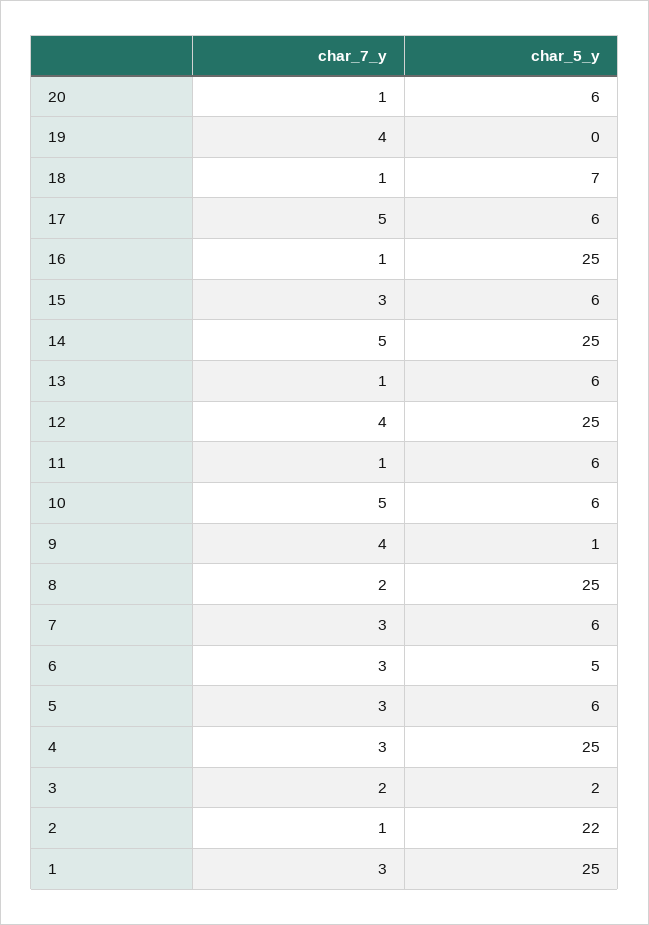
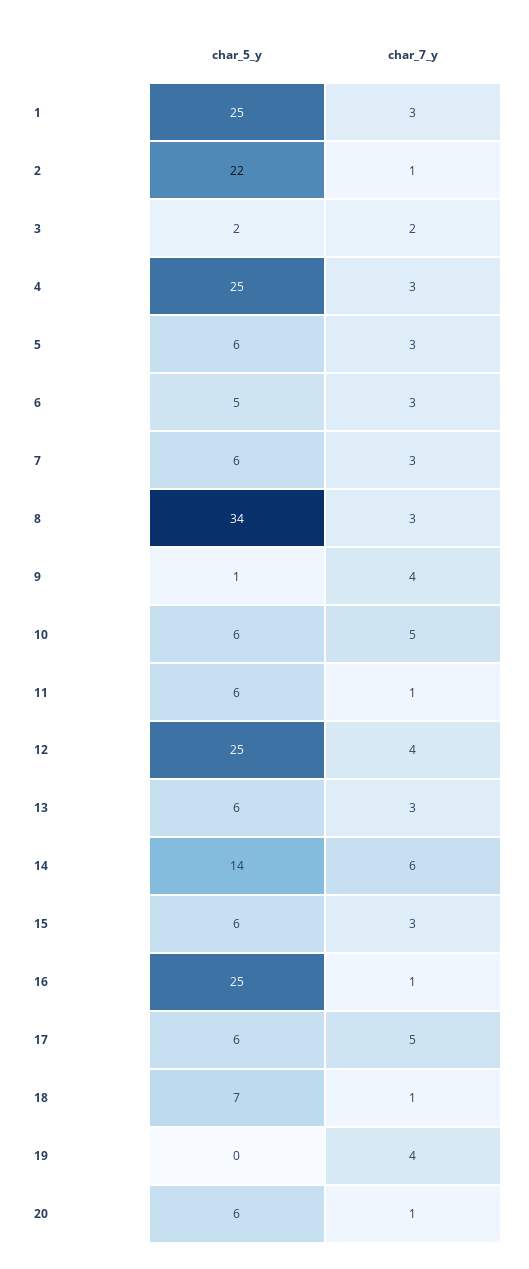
  {
    "char_7_y": {
      "20": 1,
      "19": 4,
      "18": 1,
      "17": 5,
      "16": 1,
      "15": 3,
-     "14": 5,
+     "14": 6,
-     "13": 1,
+     "13": 3,
      "12": 4,
      "11": 1,
      "10": 5,
      "9": 4,
-     "8": 2,
+     "8": 3,
      "7": 3,
      "6": 3,
      "5": 3,
      "4": 3,
      "3": 2,
      "2": 1,
      "1": 3
    },
    "char_5_y": {
      "20": 6,
      "19": 0,
      "18": 7,
      "17": 6,
      "16": 25,
      "15": 6,
-     "14": 25,
+     "14": 14,
      "13": 6,
      "12": 25,
      "11": 6,
      "10": 6,
      "9": 1,
-     "8": 25,
+     "8": 34,
      "7": 6,
      "6": 5,
      "5": 6,
      "4": 25,
      "3": 2,
      "2": 22,
      "1": 25
    }
  }

